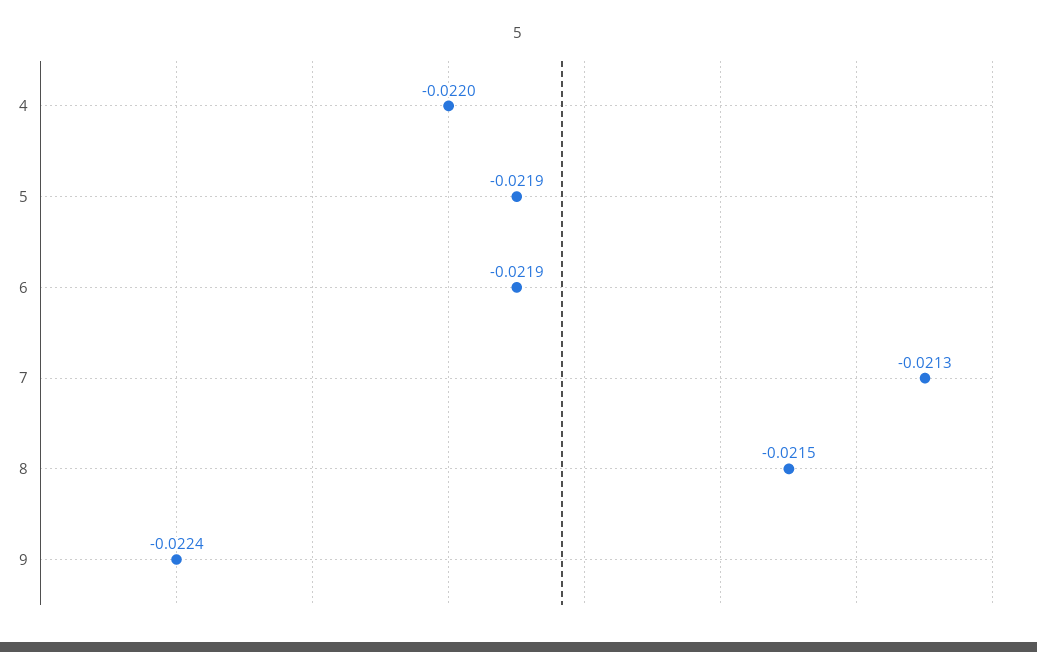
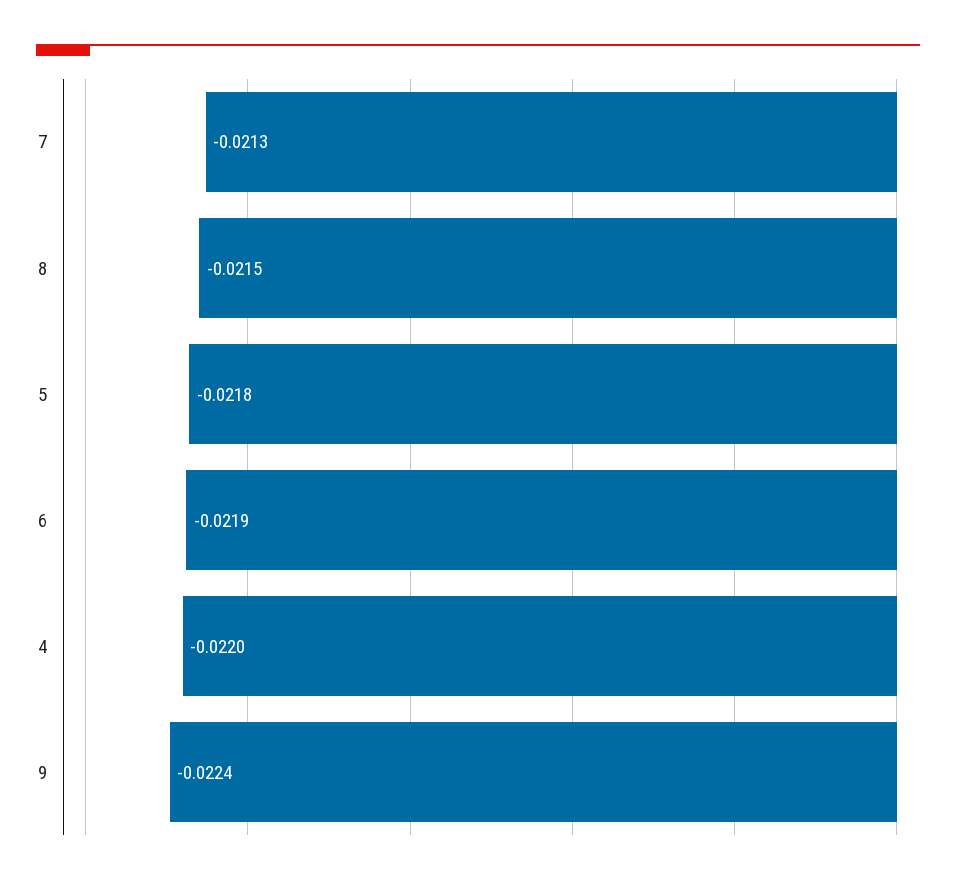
  {
    "4": -0.022,
-   "5": -0.0219,
+   "5": -0.0218,
    "6": -0.0219,
    "7": -0.0213,
    "8": -0.0215,
    "9": -0.0224
  }

